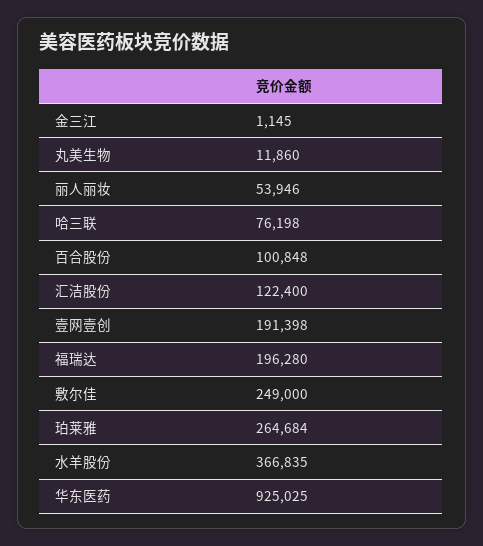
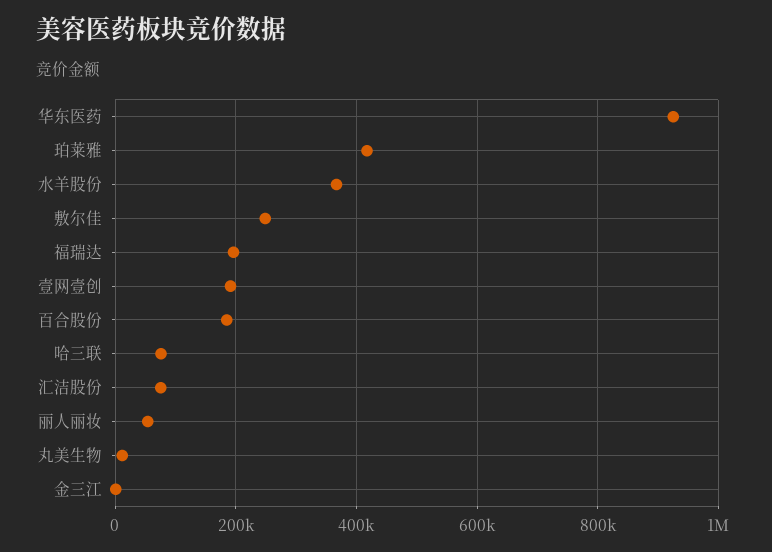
  {
    "金三江": 1145,
    "丸美生物": 11860,
    "丽人丽妆": 53946,
    "哈三联": 76198,
-   "百合股份": 100848,
+   "百合股份": 180000,
-   "汇洁股份": 122400,
+   "汇洁股份": 80000,
    "壹网壹创": 191398,
    "福瑞达": 196280,
    "敷尔佳": 249000,
-   "珀莱雅": 264684,
+   "珀莱雅": 420000,
    "水羊股份": 366835,
    "华东医药": 925025
  }

